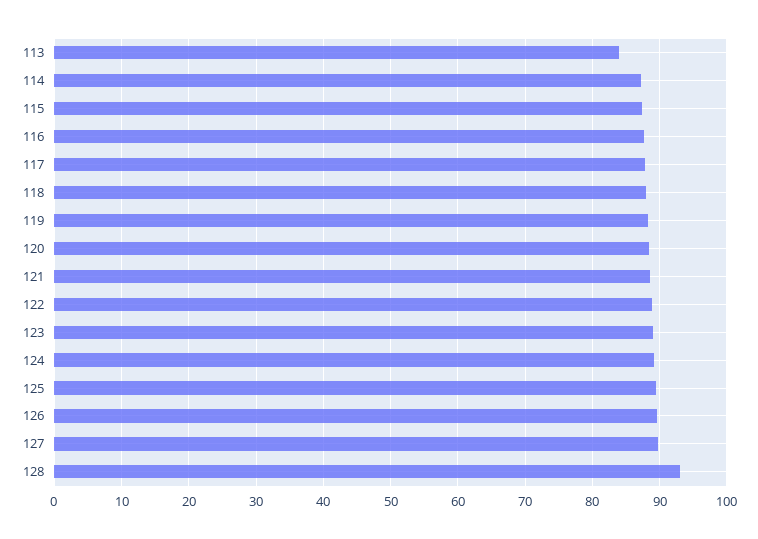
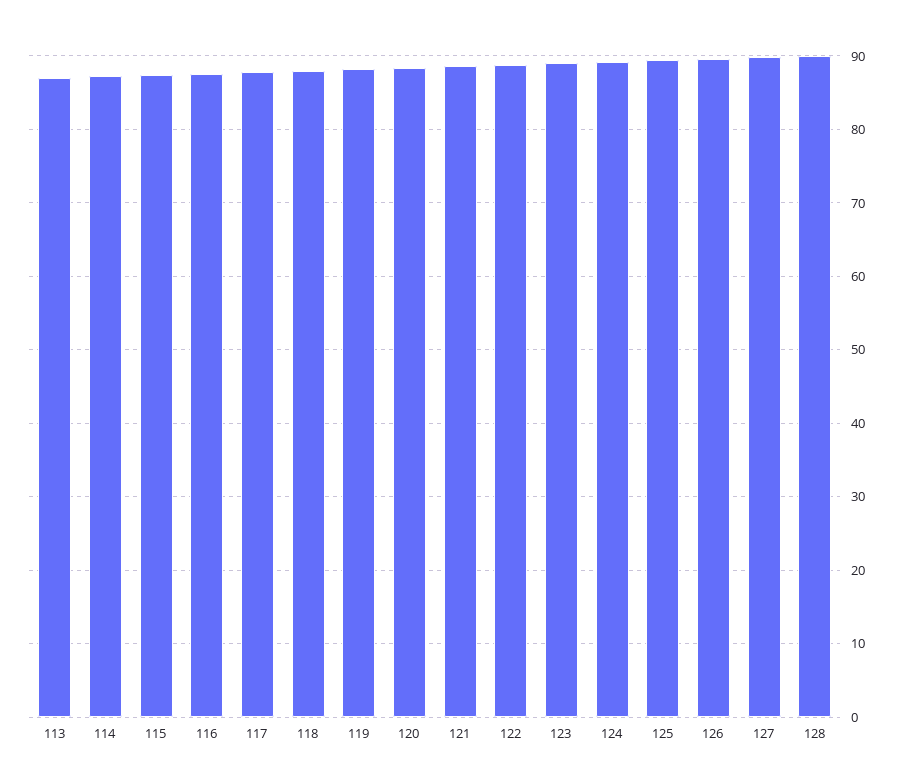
  {
-   "113": 84,
+   "113": 87,
    "114": 87,
    "115": 87,
    "116": 88,
    "117": 88,
    "118": 88,
    "119": 88,
    "120": 88,
    "121": 89,
    "122": 89,
    "123": 89,
    "124": 89,
    "125": 89,
    "126": 90,
    "127": 90,
-   "128": 93
+   "128": 90
  }

